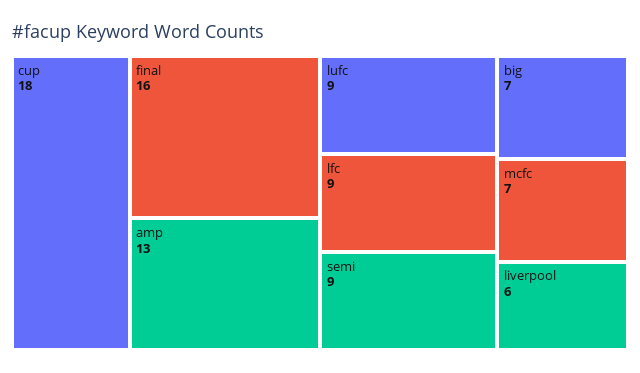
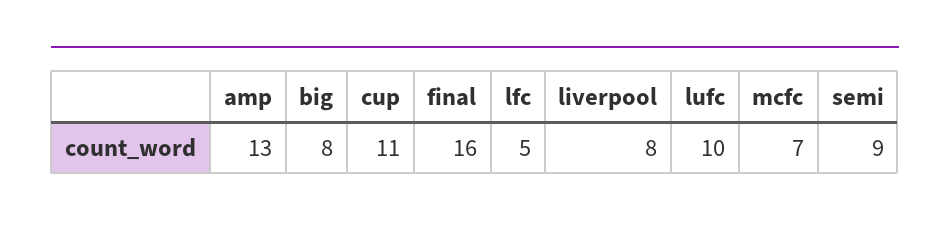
  {
-   "cup": 18,
+   "cup": 11,
    "final": 16,
    "amp": 13,
-   "lufc": 9,
+   "lufc": 10,
-   "lfc": 9,
+   "lfc": 5,
    "semi": 9,
-   "big": 7,
+   "big": 8,
    "mcfc": 7,
-   "liverpool": 6
+   "liverpool": 8
  }

